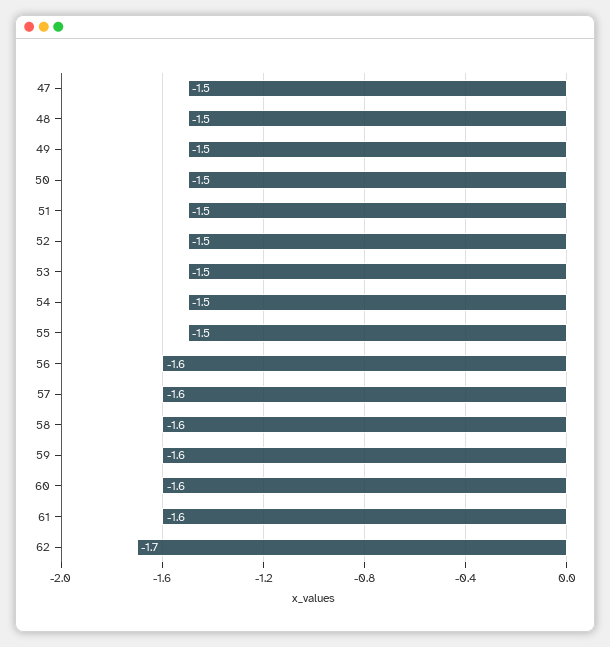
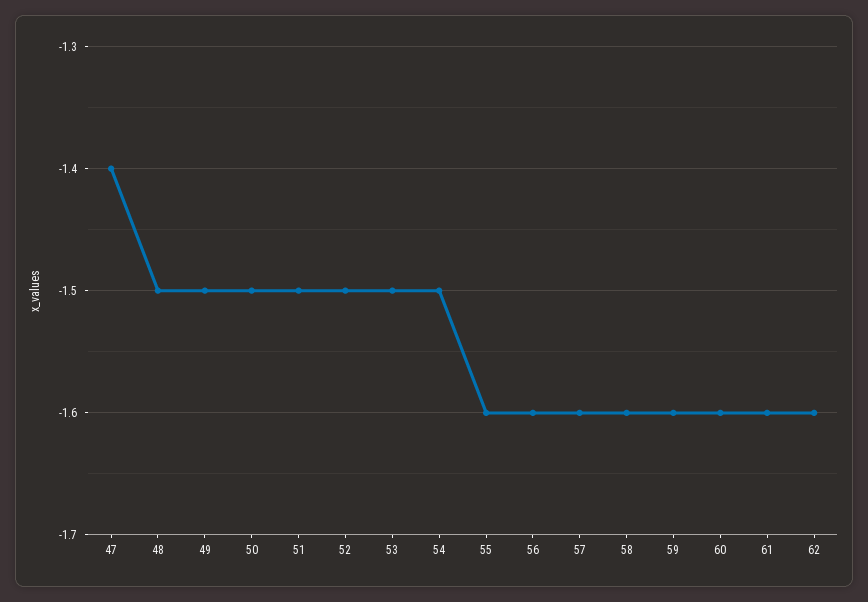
  {
-   "47": -1.5,
+   "47": -1.4,
    "48": -1.5,
    "49": -1.5,
    "50": -1.5,
    "51": -1.5,
    "52": -1.5,
    "53": -1.5,
    "54": -1.5,
-   "55": -1.5,
+   "55": -1.6,
    "56": -1.6,
    "57": -1.6,
    "58": -1.6,
    "59": -1.6,
    "60": -1.6,
    "61": -1.6,
-   "62": -1.7
+   "62": -1.6
  }

